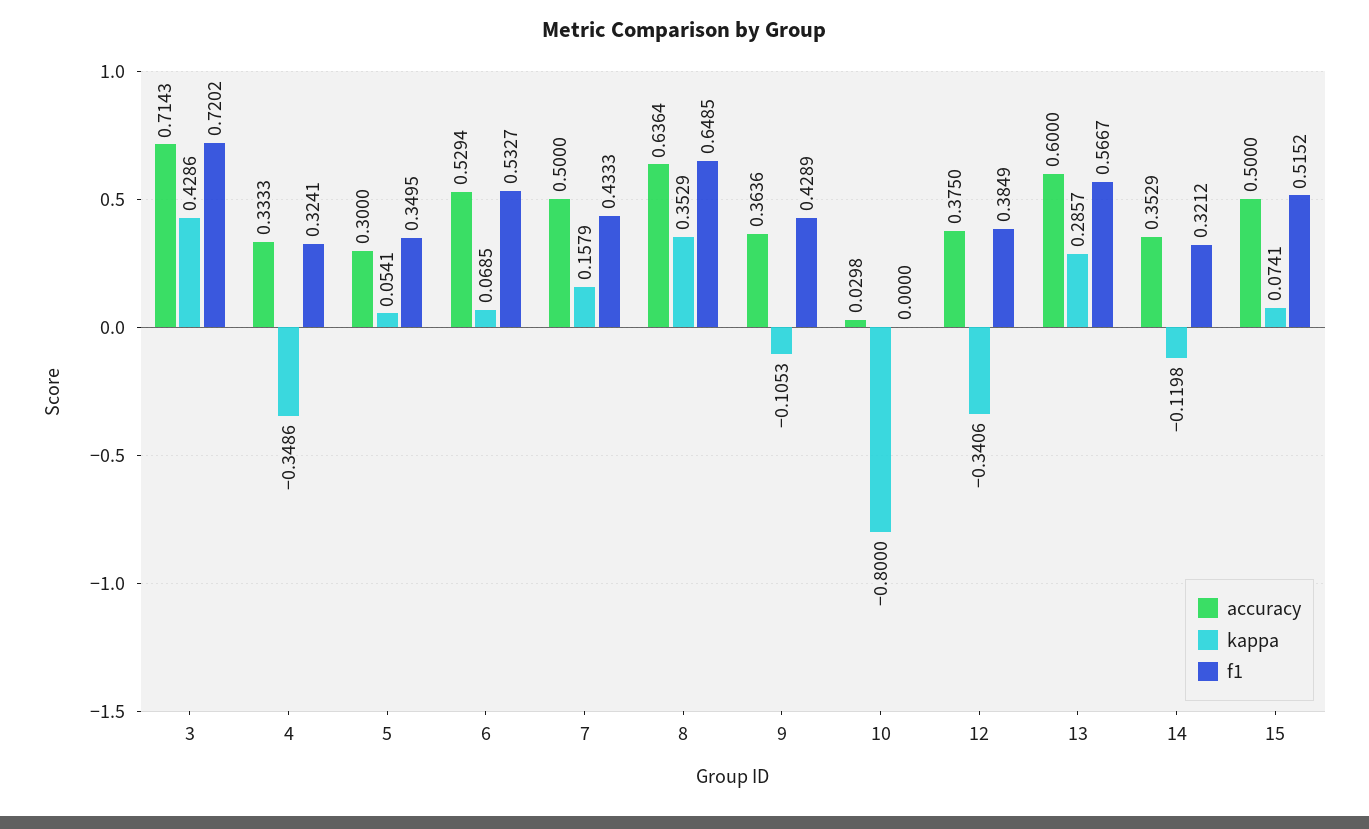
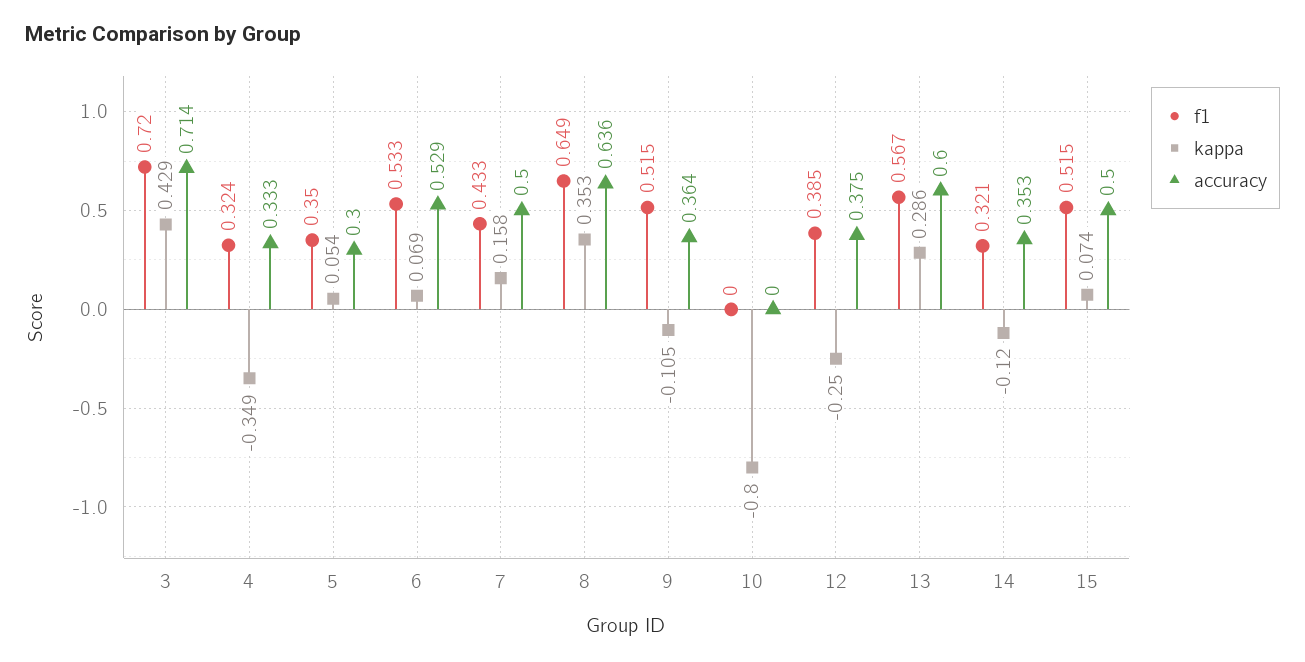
  {
    "accuracy": {
      "3": 0.7143,
      "4": 0.3333,
      "5": 0.3,
      "6": 0.5294,
      "7": 0.5,
      "8": 0.6364,
      "9": 0.3636,
-     "10": 0.0298,
+     "10": 0,
      "12": 0.375,
      "13": 0.6,
      "14": 0.3529,
      "15": 0.5
    },
    "kappa": {
      "3": 0.4286,
      "4": -0.3486,
      "5": 0.0541,
      "6": 0.0685,
      "7": 0.1579,
      "8": 0.3529,
      "9": -0.1053,
      "10": -0.8,
-     "12": -0.3406,
+     "12": -0.25,
      "13": 0.2857,
      "14": -0.1198,
      "15": 0.0741
    },
    "f1": {
      "3": 0.7202,
      "4": 0.3241,
      "5": 0.3495,
      "6": 0.5327,
      "7": 0.4333,
      "8": 0.6485,
-     "9": 0.4289,
+     "9": 0.515,
      "10": 0,
      "12": 0.3849,
      "13": 0.5667,
      "14": 0.3212,
      "15": 0.5152
    }
  }

